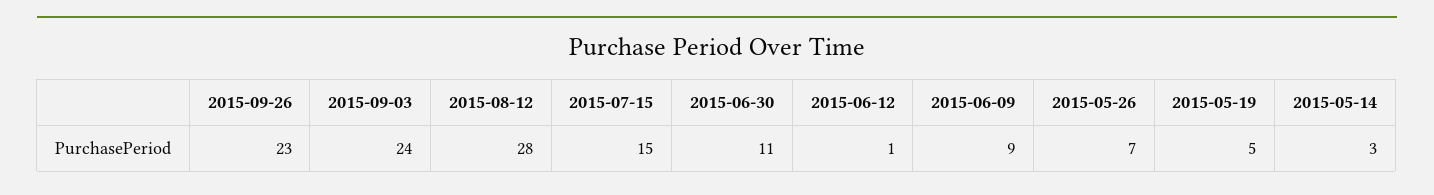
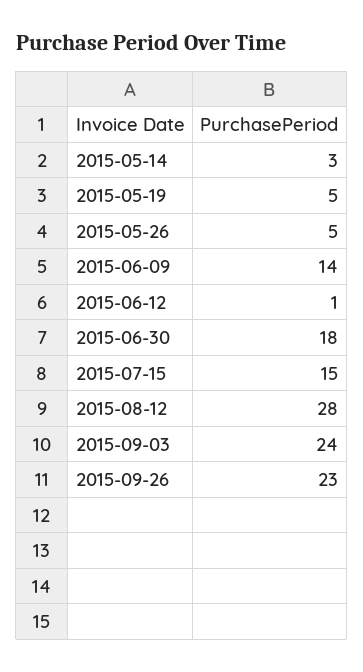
  {
    "2015-09-26": 23,
    "2015-09-03": 24,
    "2015-08-12": 28,
    "2015-07-15": 15,
-   "2015-06-30": 11,
+   "2015-06-30": 18,
    "2015-06-12": 1,
-   "2015-06-09": 9,
+   "2015-06-09": 14,
-   "2015-05-26": 7,
+   "2015-05-26": 5,
    "2015-05-19": 5,
    "2015-05-14": 3
  }

